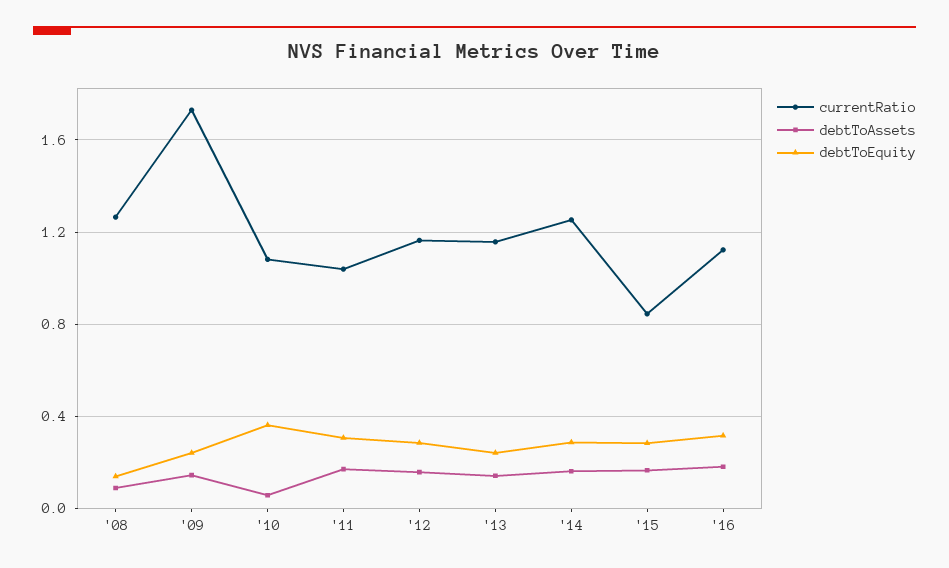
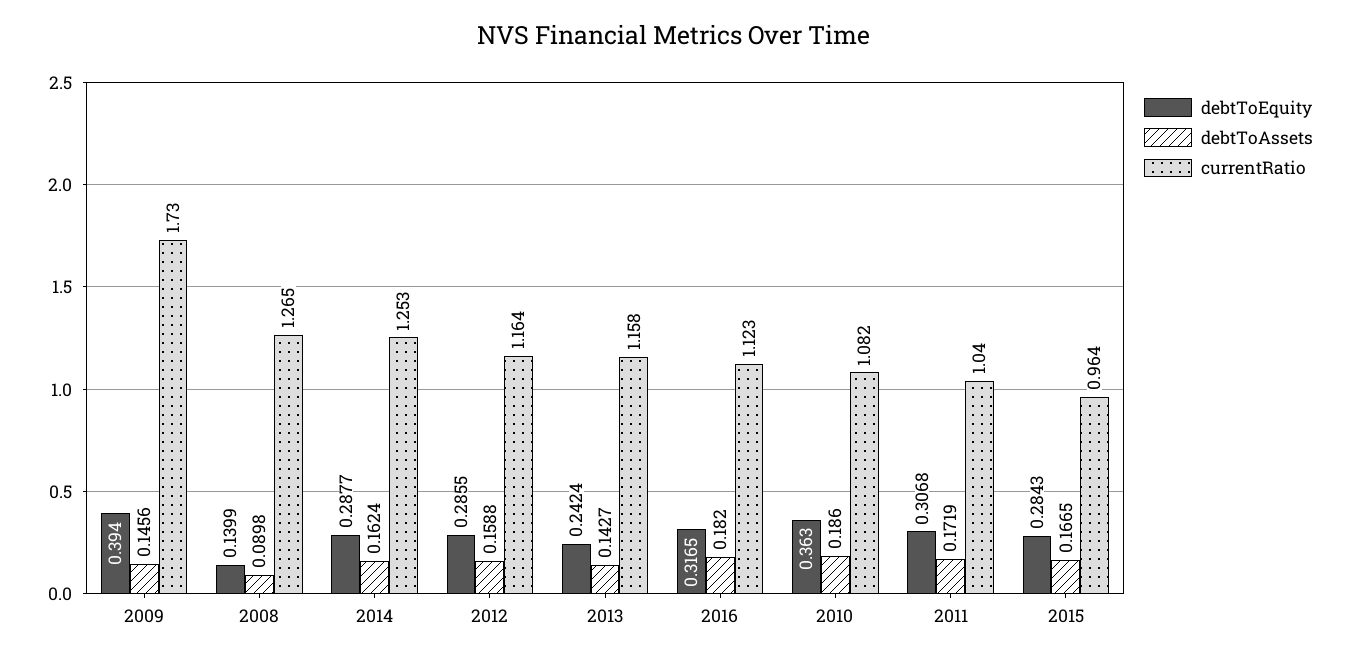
  {
    "currentRatio": {
      "'08": 1.265,
      "'09": 1.73,
      "'10": 1.082,
      "'11": 1.04,
      "'12": 1.164,
      "'13": 1.158,
      "'14": 1.253,
-     "'15": 0.85,
+     "'15": 0.964,
      "'16": 1.123
    },
    "debtToAssets": {
      "'08": 0.0898,
      "'09": 0.1456,
-     "'10": 0.05,
+     "'10": 0.186,
      "'11": 0.1719,
      "'12": 0.1588,
      "'13": 0.1427,
      "'14": 0.1624,
      "'15": 0.1665,
      "'16": 0.182
    },
    "debtToEquity": {
      "'08": 0.1399,
-     "'09": 0.25,
+     "'09": 0.394,
      "'10": 0.363,
      "'11": 0.3068,
      "'12": 0.2855,
      "'13": 0.2424,
      "'14": 0.2877,
      "'15": 0.2843,
      "'16": 0.3165
    }
  }

